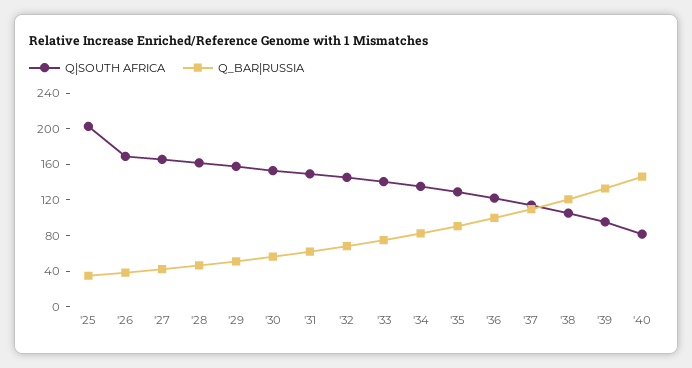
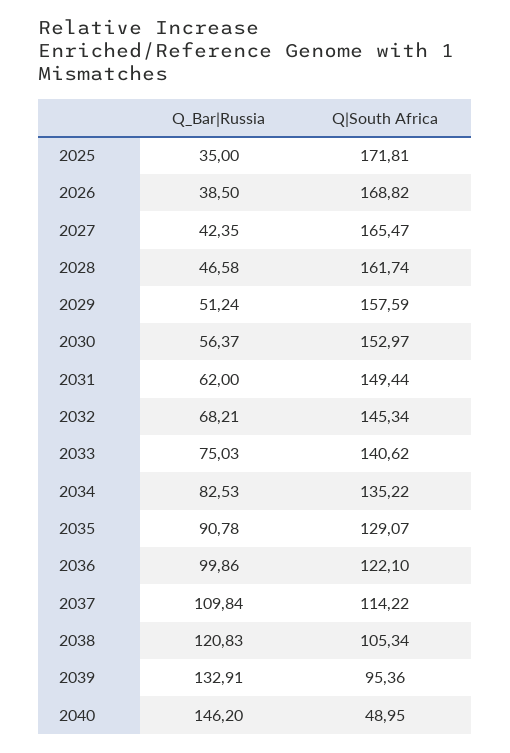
  {
    "Q|SOUTH AFRICA": {
-     "'25": 200,
+     "'25": 171.81,
      "'26": 168.82,
      "'27": 165.47,
      "'28": 161.74,
      "'29": 157.59,
      "'30": 152.97,
      "'31": 149.44,
      "'32": 145.34,
      "'33": 140.62,
      "'34": 135.22,
      "'35": 129.07,
      "'36": 122.1,
      "'37": 114.22,
      "'38": 105.34,
      "'39": 95.36,
-     "'40": 80
+     "'40": 48.95
    },
    "Q_BAR|RUSSIA": {
      "'25": 35,
      "'26": 38.5,
      "'27": 42.35,
      "'28": 46.58,
      "'29": 51.24,
      "'30": 56.37,
      "'31": 62,
      "'32": 68.21,
      "'33": 75.03,
      "'34": 82.53,
      "'35": 90.78,
      "'36": 99.86,
      "'37": 109.84,
      "'38": 120.83,
      "'39": 132.91,
      "'40": 146.2
    }
  }

